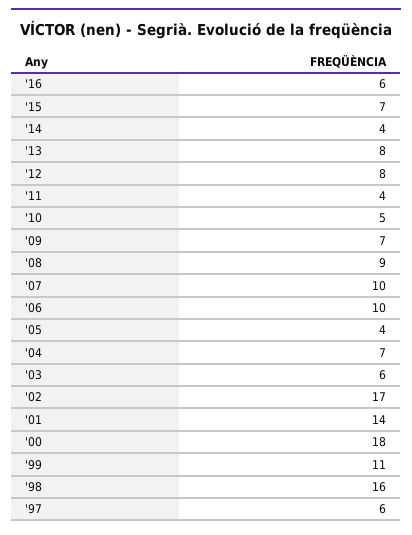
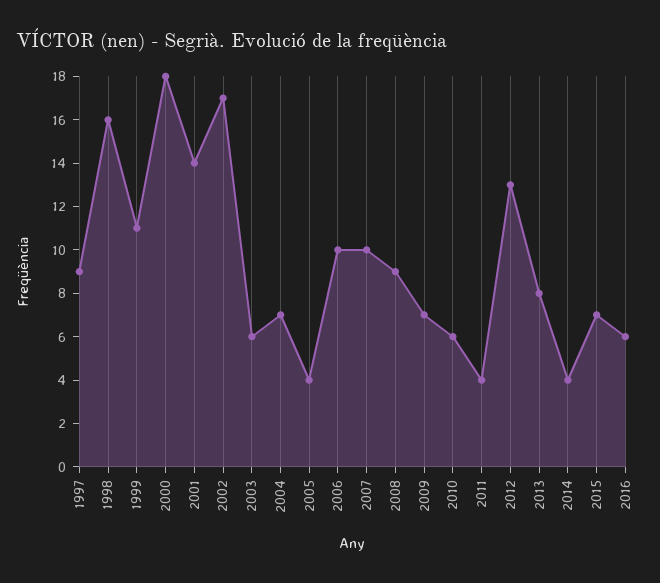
  {
    "'16": 6,
    "'15": 7,
    "'14": 4,
    "'13": 8,
-   "'12": 8,
+   "'12": 13,
    "'11": 4,
-   "'10": 5,
+   "'10": 6,
    "'09": 7,
    "'08": 9,
    "'07": 10,
    "'06": 10,
    "'05": 4,
    "'04": 7,
    "'03": 6,
    "'02": 17,
    "'01": 14,
    "'00": 18,
    "'99": 11,
    "'98": 16,
-   "'97": 6
+   "'97": 9
  }

